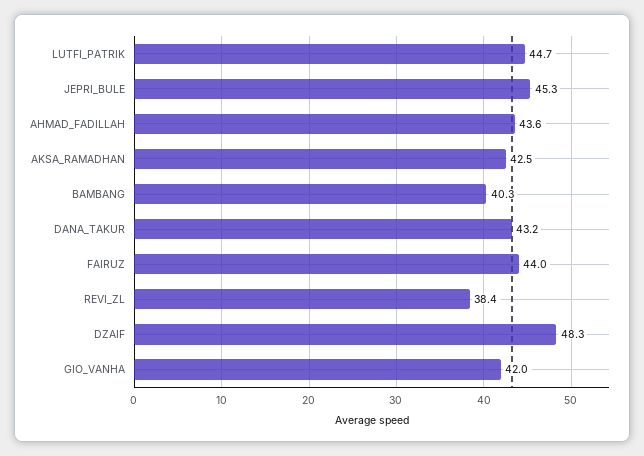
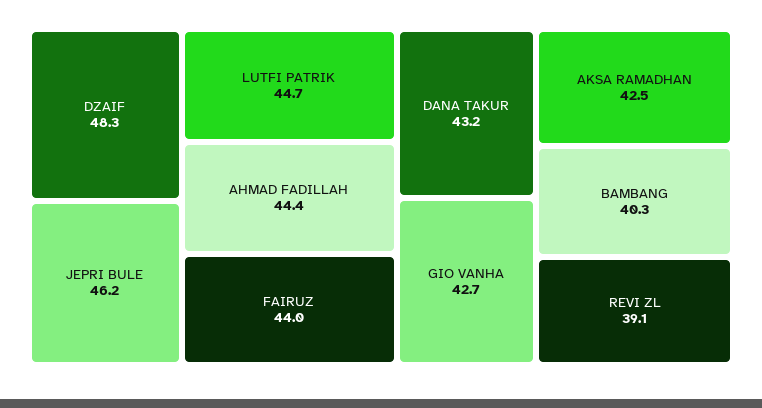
  {
    "LUTFI_PATRIK": 44.7,
-   "JEPRI_BULE": 45.3,
+   "JEPRI_BULE": 46.2,
-   "AHMAD_FADILLAH": 43.6,
+   "AHMAD_FADILLAH": 44.4,
    "AKSA_RAMADHAN": 42.5,
    "BAMBANG": 40.3,
    "DANA_TAKUR": 43.2,
    "FAIRUZ": 44,
-   "REVI_ZL": 38.4,
+   "REVI_ZL": 39.1,
    "DZAIF": 48.3,
-   "GIO_VANHA": 42
+   "GIO_VANHA": 42.7
  }

